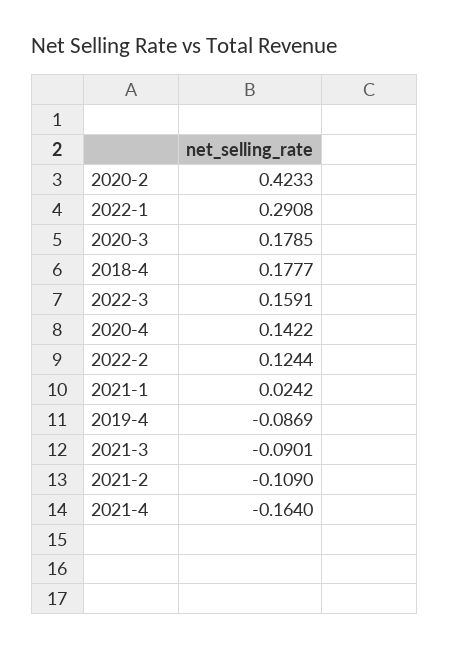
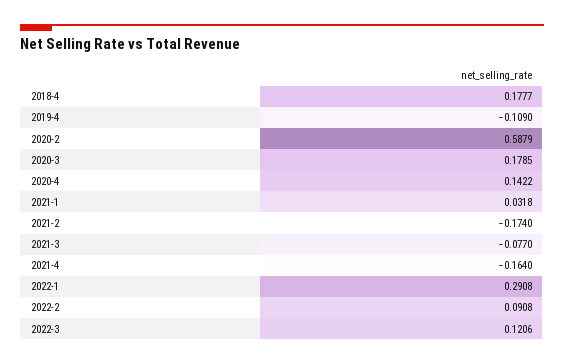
  {
-   "2020-2": 0.4233,
+   "2020-2": 0.5879,
    "2022-1": 0.2908,
    "2020-3": 0.1785,
    "2018-4": 0.1777,
-   "2022-3": 0.1591,
+   "2022-3": 0.1206,
    "2020-4": 0.1422,
-   "2022-2": 0.1244,
+   "2022-2": 0.0908,
-   "2021-1": 0.0242,
+   "2021-1": 0.0318,
-   "2019-4": -0.0869,
+   "2019-4": -0.109,
-   "2021-3": -0.0901,
+   "2021-3": -0.077,
-   "2021-2": -0.109,
+   "2021-2": -0.174,
    "2021-4": -0.164
  }

